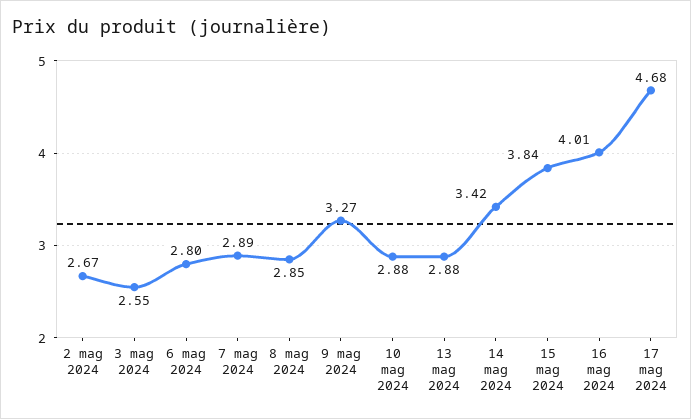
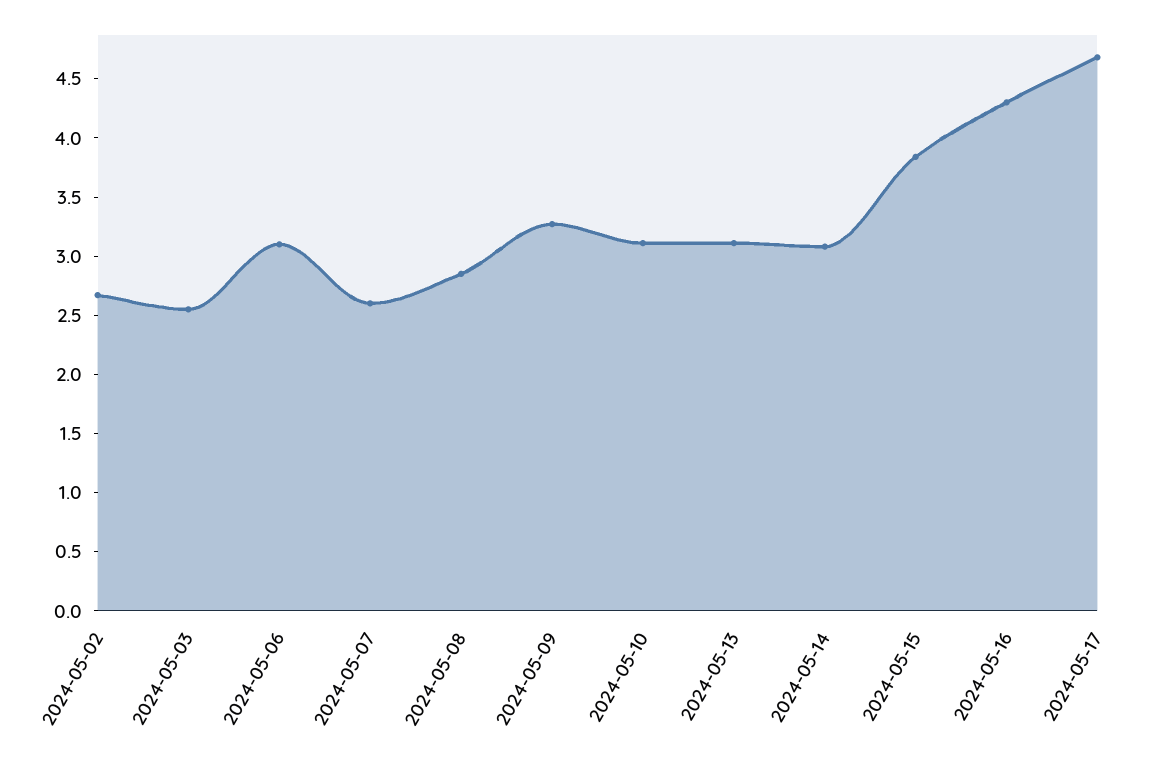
  {
    "2 mag 2024": 2.67,
    "3 mag 2024": 2.55,
-   "6 mag 2024": 2.8,
+   "6 mag 2024": 3.1,
-   "7 mag 2024": 2.89,
+   "7 mag 2024": 2.6,
    "8 mag 2024": 2.85,
    "9 mag 2024": 3.27,
-   "10 mag 2024": 2.88,
+   "10 mag 2024": 3.1,
-   "13 mag 2024": 2.88,
+   "13 mag 2024": 3.1,
-   "14 mag 2024": 3.42,
+   "14 mag 2024": 3.1,
    "15 mag 2024": 3.84,
-   "16 mag 2024": 4.01,
+   "16 mag 2024": 4.3,
    "17 mag 2024": 4.68
  }

